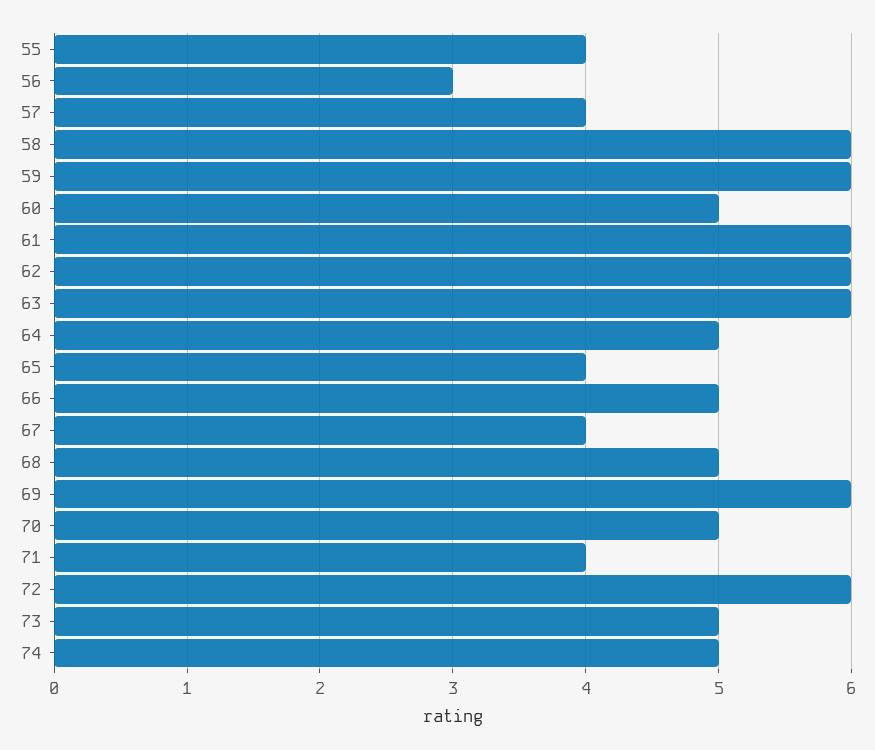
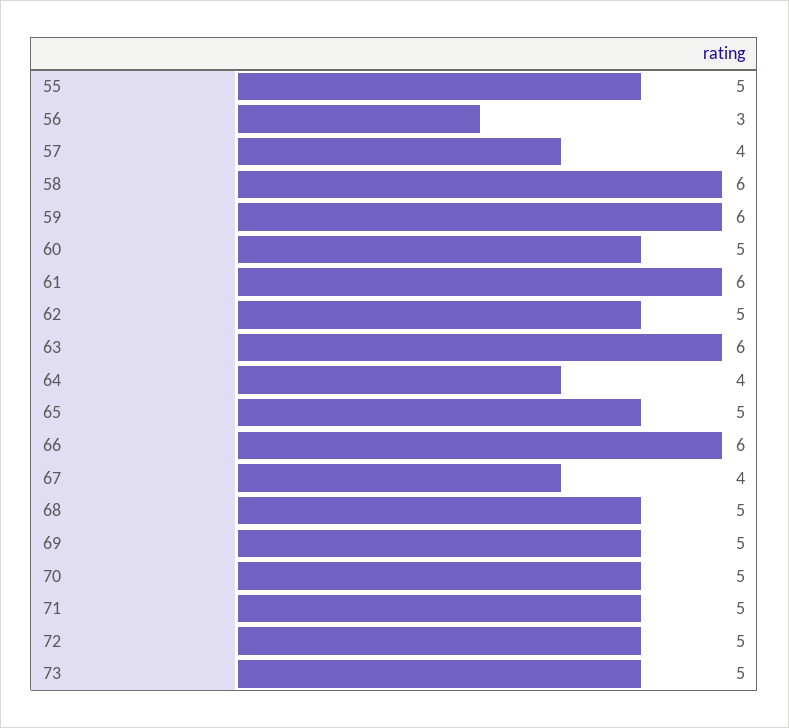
  {
-   "55": 4,
+   "55": 5,
    "56": 3,
    "57": 4,
    "58": 6,
    "59": 6,
    "60": 5,
    "61": 6,
-   "62": 6,
+   "62": 5,
    "63": 6,
-   "64": 5,
+   "64": 4,
-   "65": 4,
+   "65": 5,
-   "66": 5,
+   "66": 6,
    "67": 4,
    "68": 5,
-   "69": 6,
+   "69": 5,
    "70": 5,
-   "71": 4,
+   "71": 5,
-   "72": 6,
+   "72": 5,
-   "73": 5,
+   "73": 5
-   "74": 5
  }

